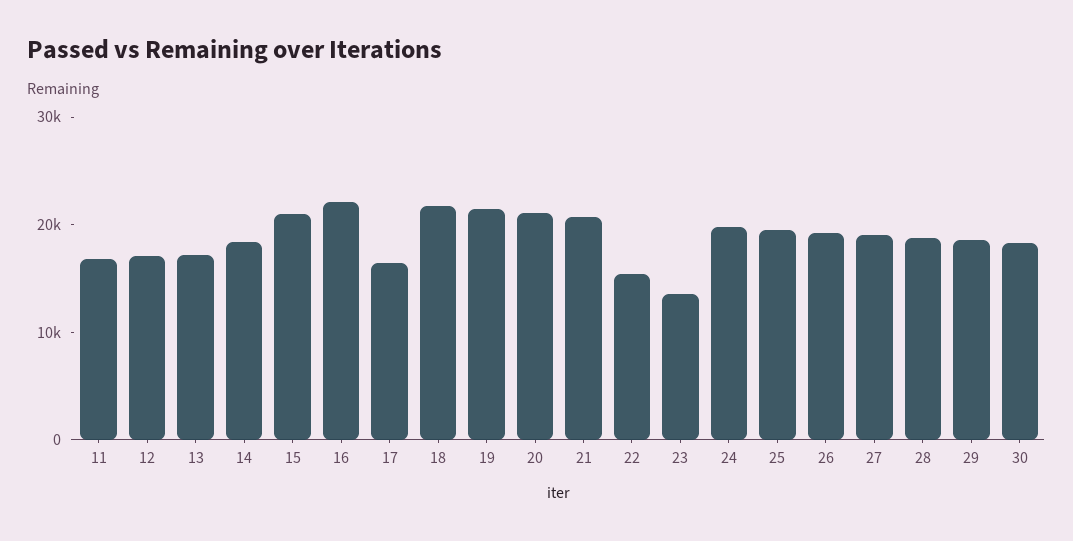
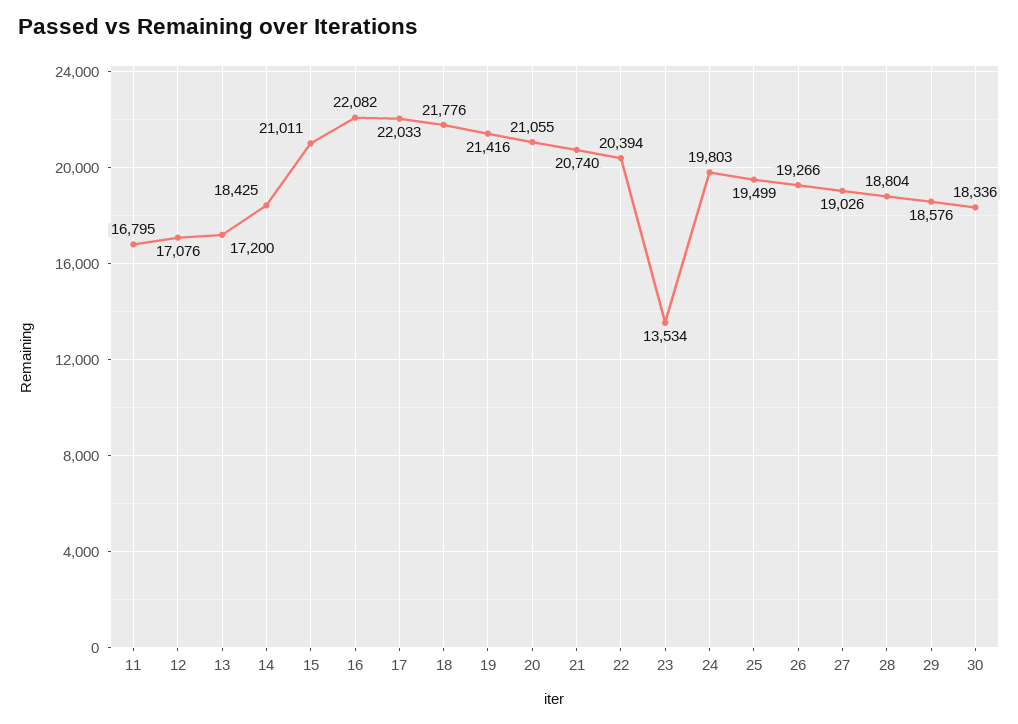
  {
    "11": 16795,
    "12": 17076,
    "13": 17200,
    "14": 18425,
    "15": 21011,
    "16": 22082,
-   "17": 16000,
+   "17": 22033,
    "18": 21776,
    "19": 21416,
    "20": 21055,
    "21": 20740,
-   "22": 16000,
+   "22": 20394,
    "23": 13534,
    "24": 19803,
    "25": 19499,
    "26": 19266,
    "27": 19026,
    "28": 18804,
    "29": 18576,
    "30": 18336
  }

